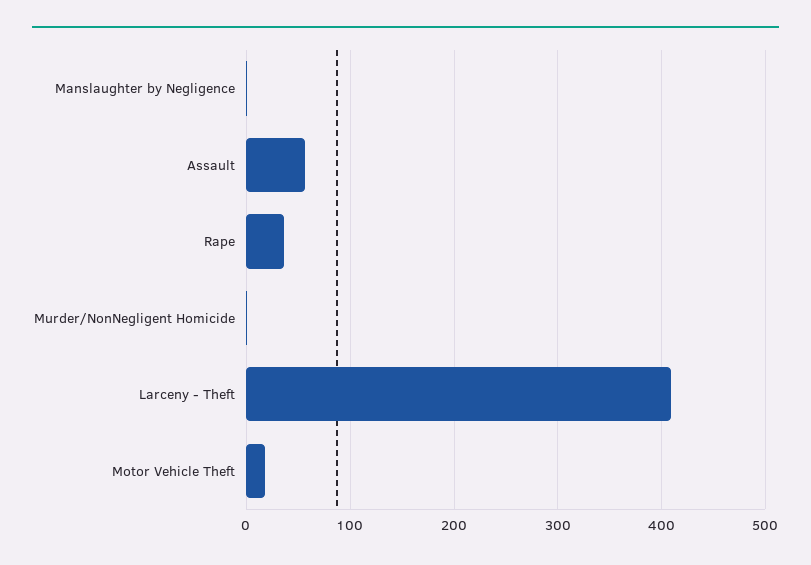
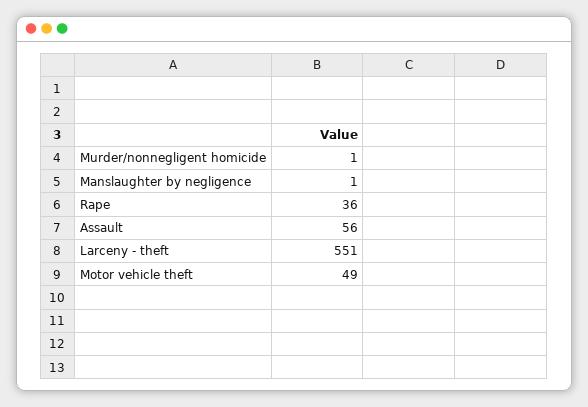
  {
    "Manslaughter by Negligence": 1,
    "Assault": 56,
    "Rape": 36,
    "Murder/NonNegligent Homicide": 1,
-   "Larceny - Theft": 410,
+   "Larceny - Theft": 551,
-   "Motor Vehicle Theft": 20
+   "Motor Vehicle Theft": 49
  }

